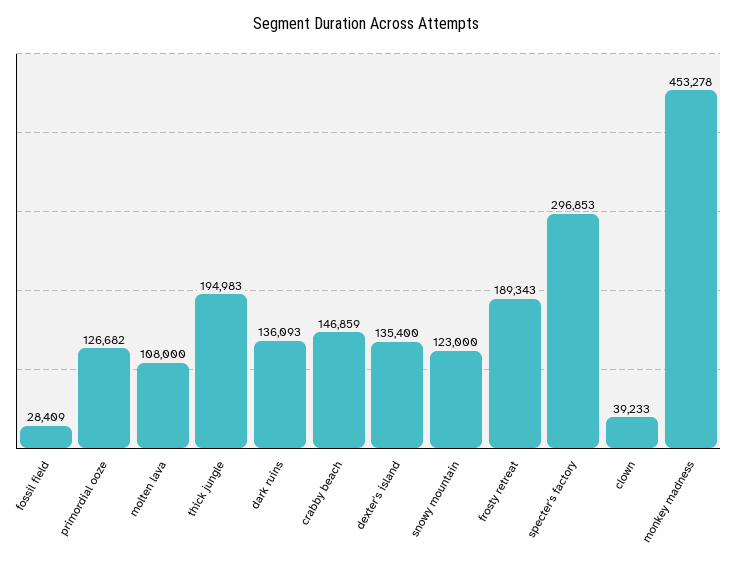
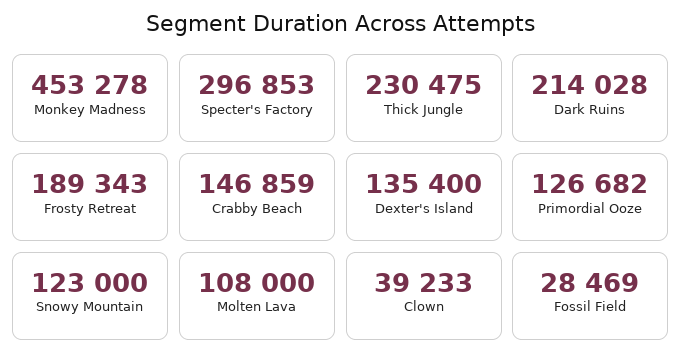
  {
-   "fossil field": 28409,
+   "fossil field": 28469,
    "primordial ooze": 126682,
    "molten lava": 108000,
-   "thick jungle": 194983,
+   "thick jungle": 230475,
-   "dark ruins": 136093,
+   "dark ruins": 214028,
    "crabby beach": 146859,
    "dexter's island": 135400,
    "snowy mountain": 123000,
    "frosty retreat": 189343,
    "specter's factory": 296853,
    "clown": 39233,
    "monkey madness": 453278
  }

